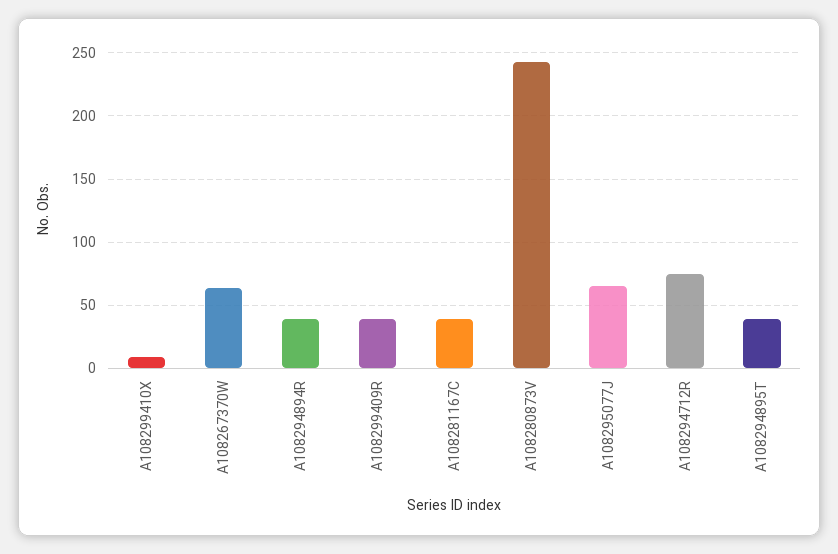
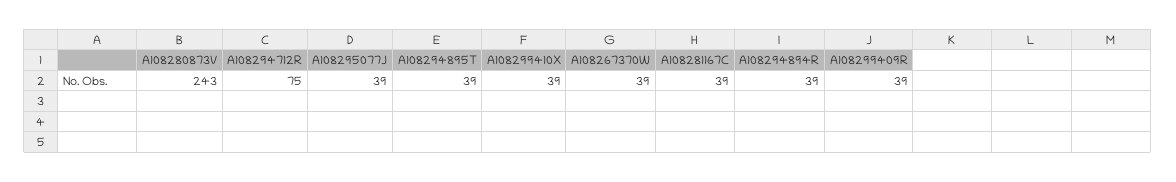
  {
-   "A108299410X": 10,
+   "A108299410X": 39,
-   "A108267370W": 65,
+   "A108267370W": 39,
    "A108294894R": 39,
    "A108299409R": 39,
    "A108281167C": 39,
    "A108280873V": 243,
-   "A108295077J": 65,
+   "A108295077J": 39,
    "A108294712R": 75,
    "A108294895T": 39
  }

